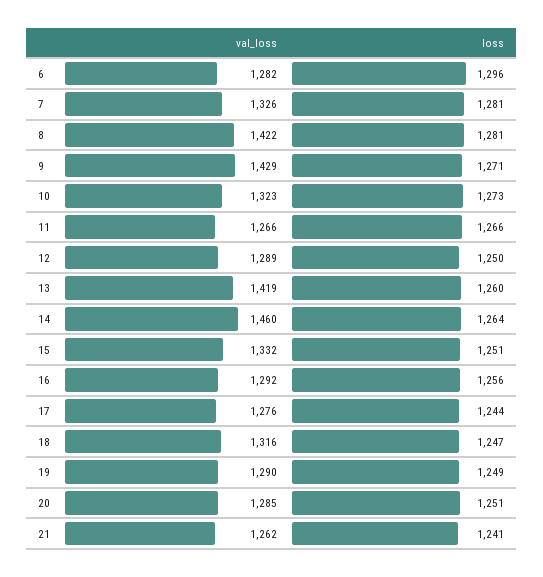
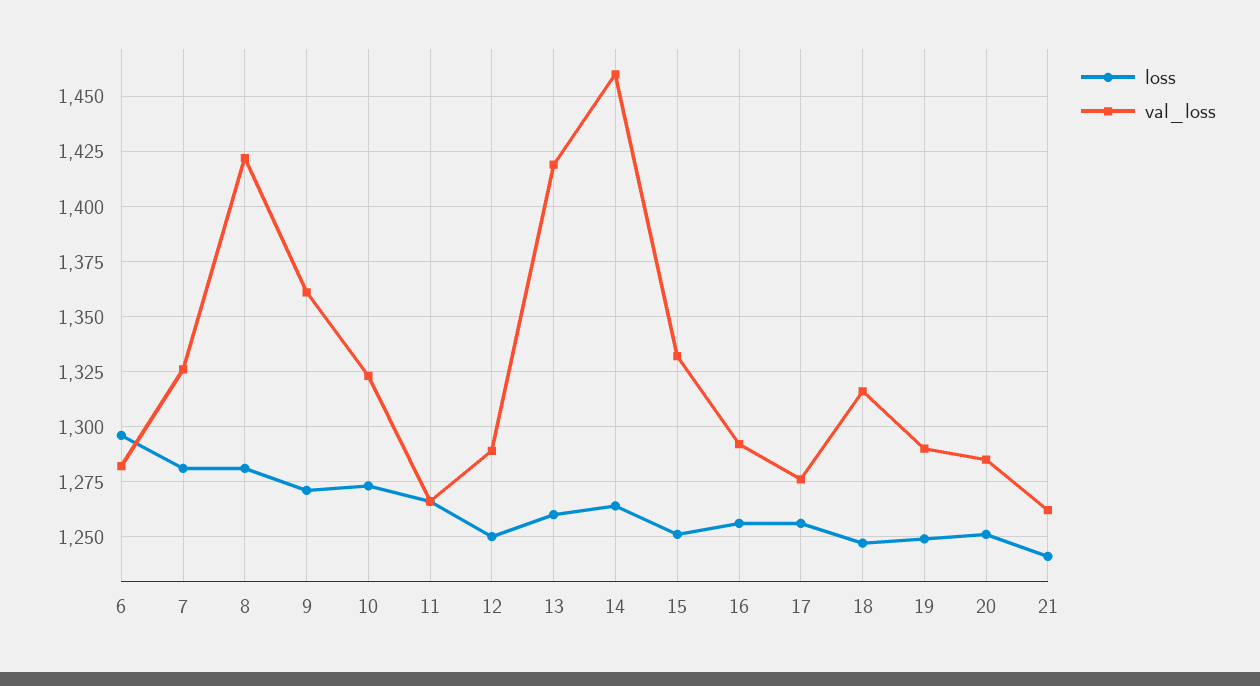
  {
    "val_loss": {
      "6": 1282,
      "7": 1326,
      "8": 1422,
-     "9": 1429,
+     "9": 1360,
      "10": 1323,
      "11": 1266,
      "12": 1289,
      "13": 1419,
      "14": 1460,
      "15": 1332,
      "16": 1292,
      "17": 1276,
      "18": 1316,
      "19": 1290,
      "20": 1285,
      "21": 1262
    },
    "loss": {
      "6": 1296,
      "7": 1281,
      "8": 1281,
      "9": 1271,
      "10": 1273,
      "11": 1266,
      "12": 1250,
      "13": 1260,
      "14": 1264,
      "15": 1251,
      "16": 1256,
-     "17": 1244,
+     "17": 1255,
      "18": 1247,
      "19": 1249,
      "20": 1251,
      "21": 1241
    }
  }

